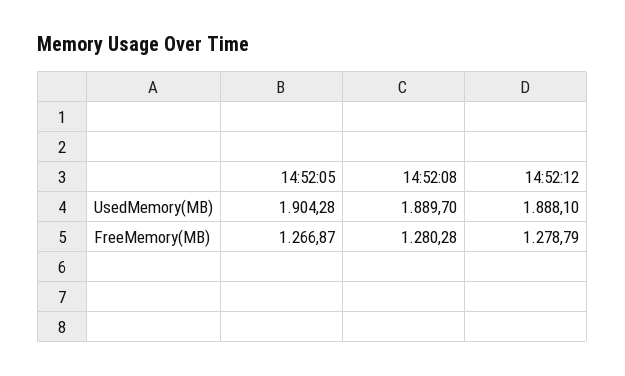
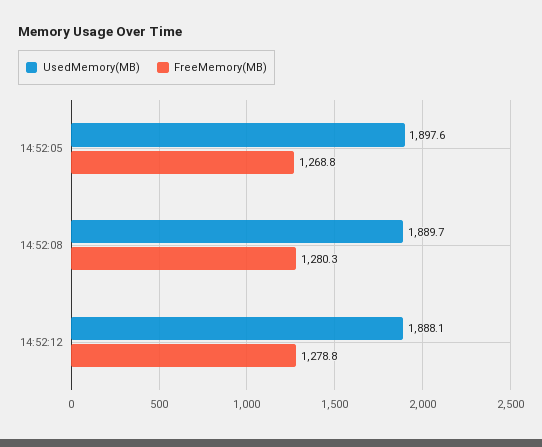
  {
    "UsedMemory(MB)": {
-     "14:52:05": 1904.28,
+     "14:52:05": 1897.6,
      "14:52:08": 1889.7,
      "14:52:12": 1888.1
    },
    "FreeMemory(MB)": {
-     "14:52:05": 1266.87,
+     "14:52:05": 1268.8,
      "14:52:08": 1280.28,
      "14:52:12": 1278.79
    }
  }

